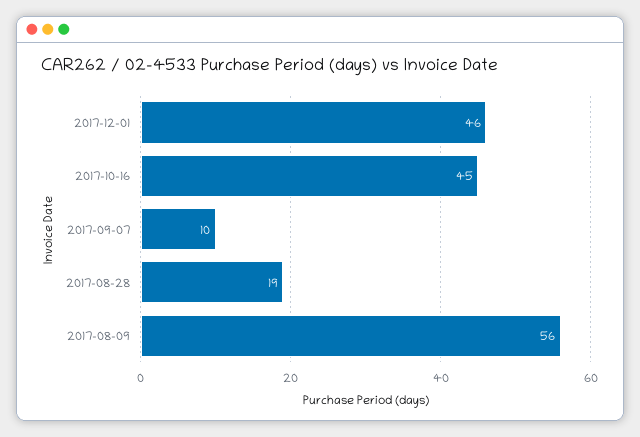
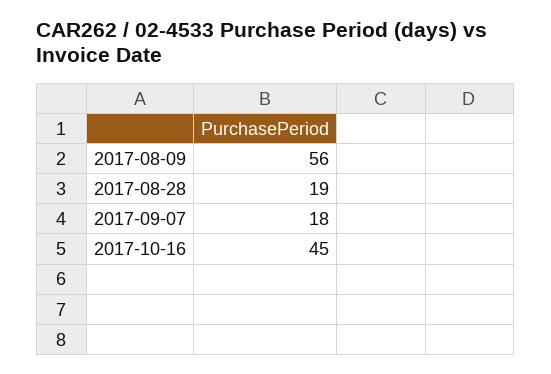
  {
-   "2017-12-01": 46,
    "2017-10-16": 45,
-   "2017-09-07": 10,
+   "2017-09-07": 18,
    "2017-08-28": 19,
    "2017-08-09": 56
  }

